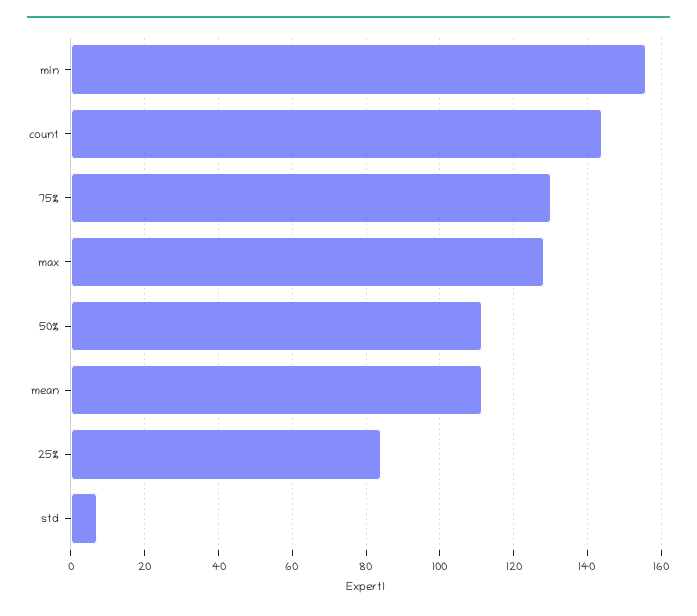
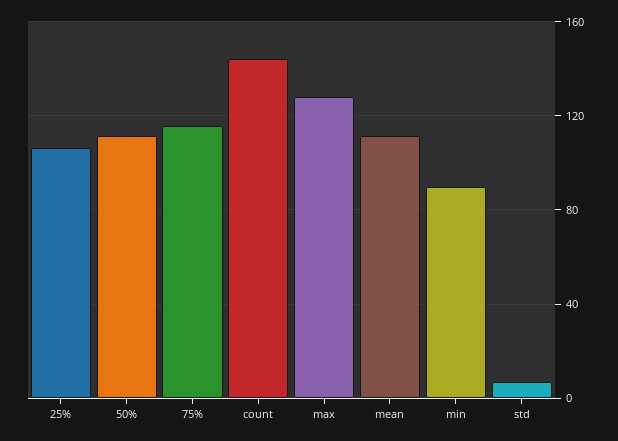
  {
-   "min": 156,
+   "min": 90,
    "count": 144,
-   "75%": 130,
+   "75%": 115,
    "max": 128,
    "50%": 112,
    "mean": 112,
-   "25%": 84,
+   "25%": 105,
    "std": 8
  }

